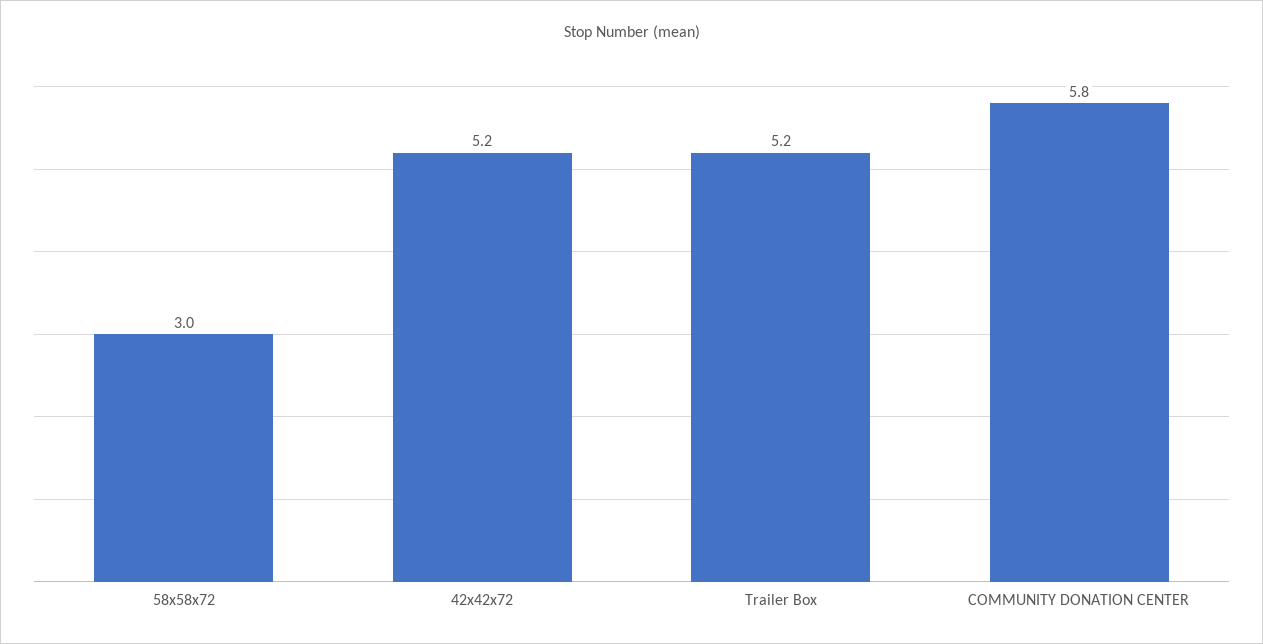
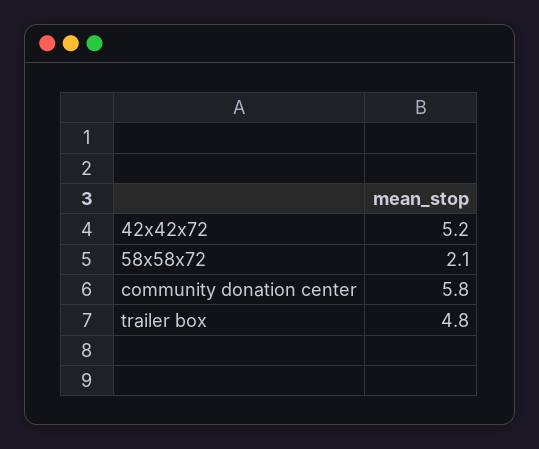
  {
-   "58x58x72": 3,
+   "58x58x72": 2.1,
    "42x42x72": 5.2,
-   "Trailer Box": 5.2,
+   "Trailer Box": 4.8,
    "COMMUNITY DONATION CENTER": 5.8
  }

